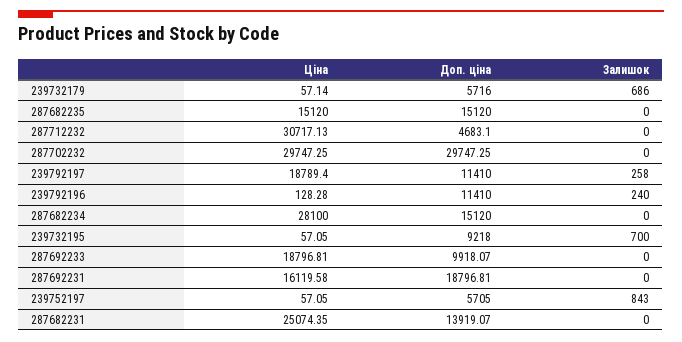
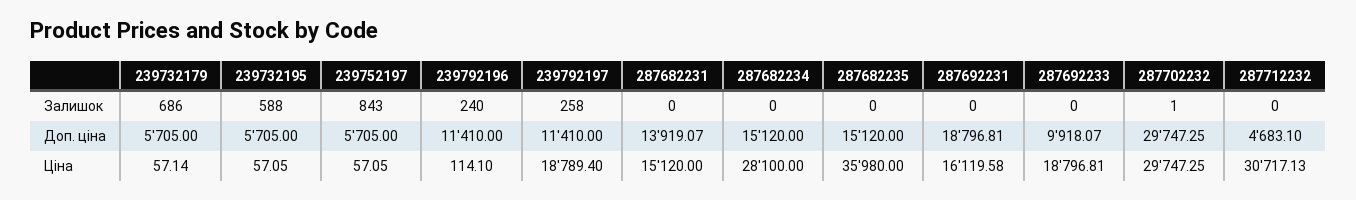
  {
    "Ціна": {
      "239732179": 57.14,
-     "287682235": 15120,
+     "287682235": 35980,
      "287712232": 30717.13,
      "287702232": 29747.25,
      "239792197": 18789.4,
-     "239792196": 128.28,
+     "239792196": 114.1,
      "287682234": 28100,
      "239732195": 57.05,
      "287692233": 18796.81,
      "287692231": 16119.58,
      "239752197": 57.05,
-     "287682231": 25074.35
+     "287682231": 15120
    },
    "Доп. ціна": {
-     "239732179": 5716,
+     "239732179": 5705,
      "287682235": 15120,
      "287712232": 4683.1,
      "287702232": 29747.25,
      "239792197": 11410,
      "239792196": 11410,
      "287682234": 15120,
-     "239732195": 9218,
+     "239732195": 5705,
      "287692233": 9918.07,
      "287692231": 18796.81,
      "239752197": 5705,
      "287682231": 13919.07
    },
    "Залишок": {
      "239732179": 686,
      "287682235": 0,
      "287712232": 0,
-     "287702232": 0,
+     "287702232": 1,
      "239792197": 258,
      "239792196": 240,
      "287682234": 0,
-     "239732195": 700,
+     "239732195": 588,
      "287692233": 0,
      "287692231": 0,
      "239752197": 843,
      "287682231": 0
    }
  }

